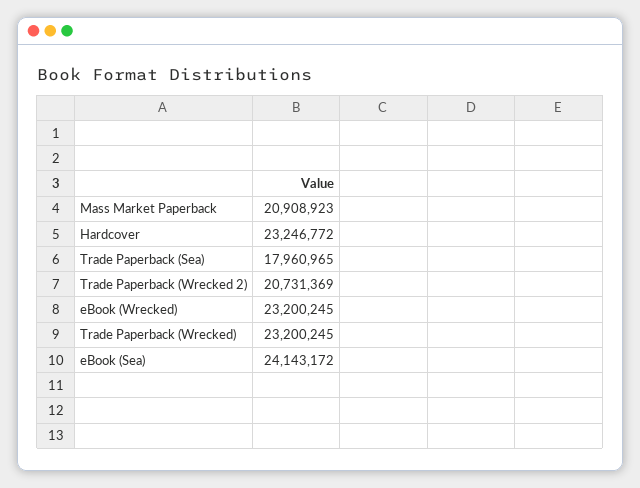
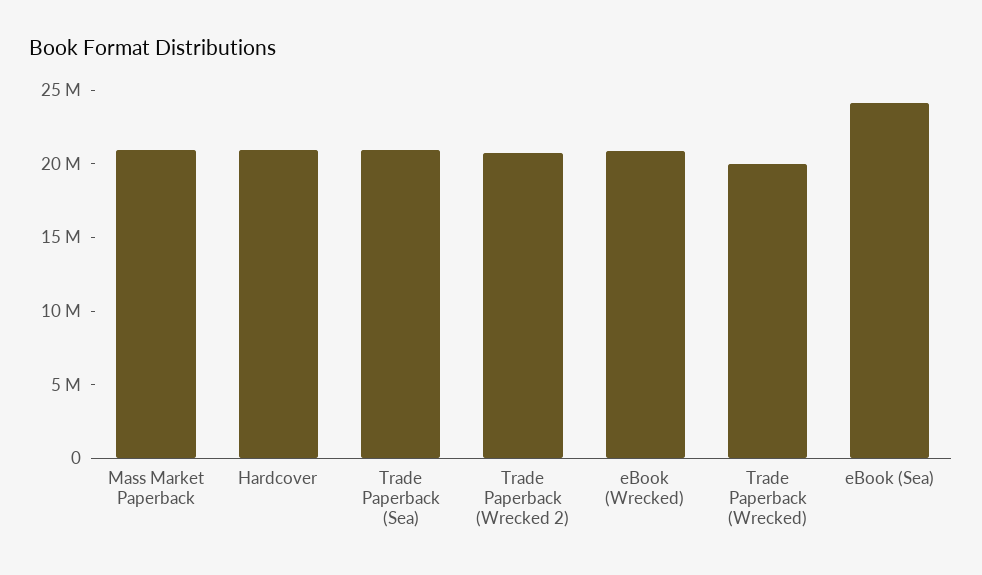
  {
    "Mass Market Paperback": 20908923,
-   "Hardcover": 23246772,
+   "Hardcover": 21000000,
-   "Trade Paperback (Sea)": 17960965,
+   "Trade Paperback (Sea)": 21000000,
    "Trade Paperback (Wrecked 2)": 20731369,
-   "eBook (Wrecked)": 23200245,
+   "eBook (Wrecked)": 21000000,
-   "Trade Paperback (Wrecked)": 23200245,
+   "Trade Paperback (Wrecked)": 20000000,
    "eBook (Sea)": 24143172
  }

